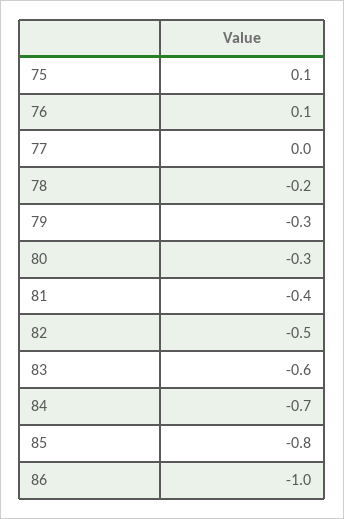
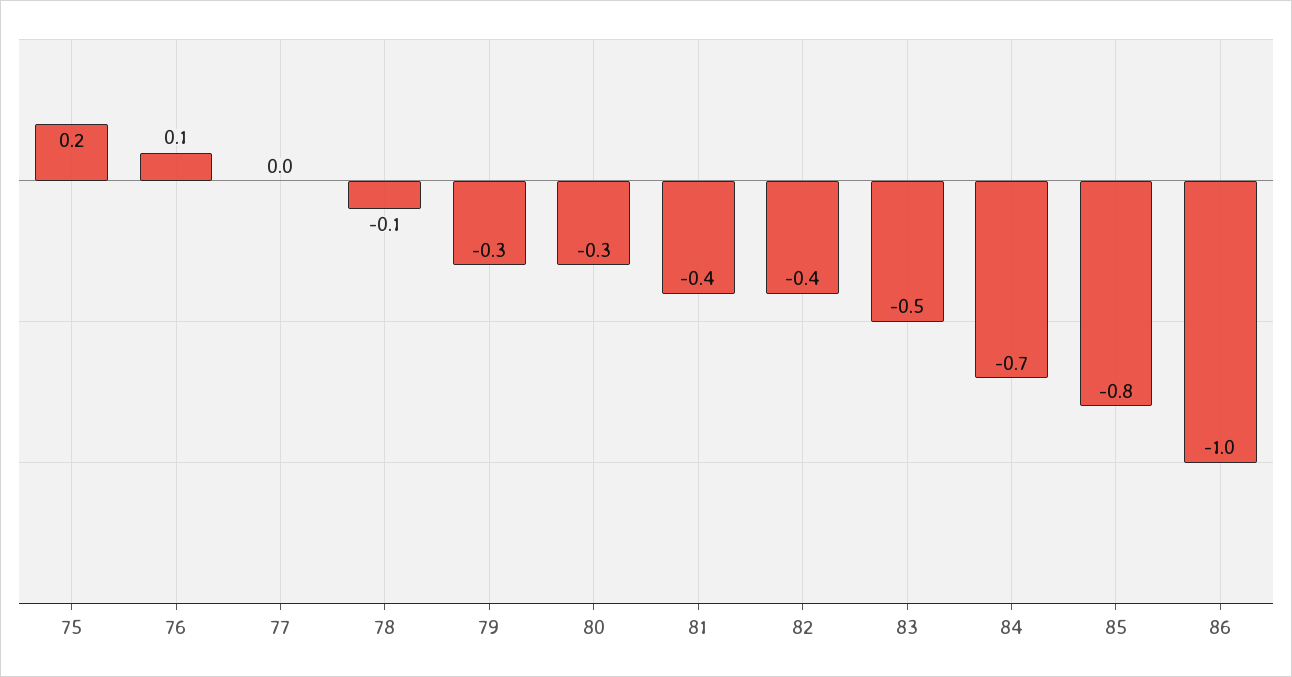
  {
-   "75": 0.1,
+   "75": 0.2,
    "76": 0.1,
    "77": 0,
-   "78": -0.2,
+   "78": -0.1,
    "79": -0.3,
    "80": -0.3,
    "81": -0.4,
-   "82": -0.5,
+   "82": -0.4,
-   "83": -0.6,
+   "83": -0.5,
    "84": -0.7,
    "85": -0.8,
    "86": -1
  }

